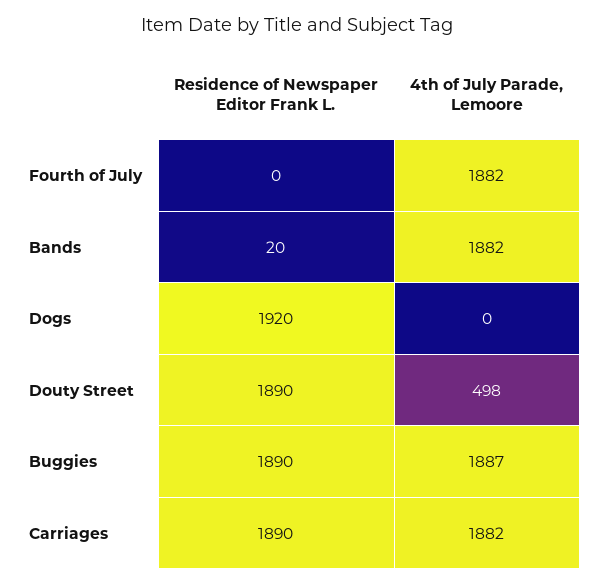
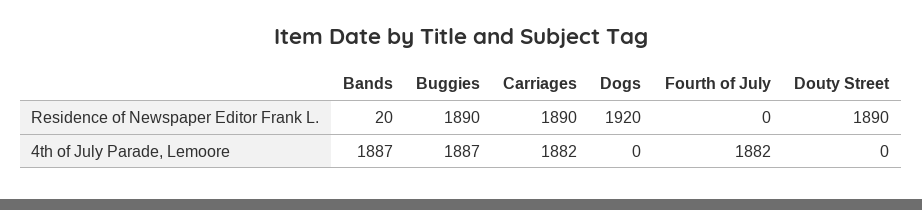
  {
    "Residence of Newspaper Editor Frank L.": {
      "Fourth of July": 0,
      "Bands": 20,
      "Dogs": 1920,
      "Douty Street": 1890,
      "Buggies": 1890,
      "Carriages": 1890
    },
    "4th of July Parade, Lemoore": {
      "Fourth of July": 1882,
-     "Bands": 1882,
+     "Bands": 1887,
      "Dogs": 0,
-     "Douty Street": 498,
+     "Douty Street": 0,
      "Buggies": 1887,
      "Carriages": 1882
    }
  }

